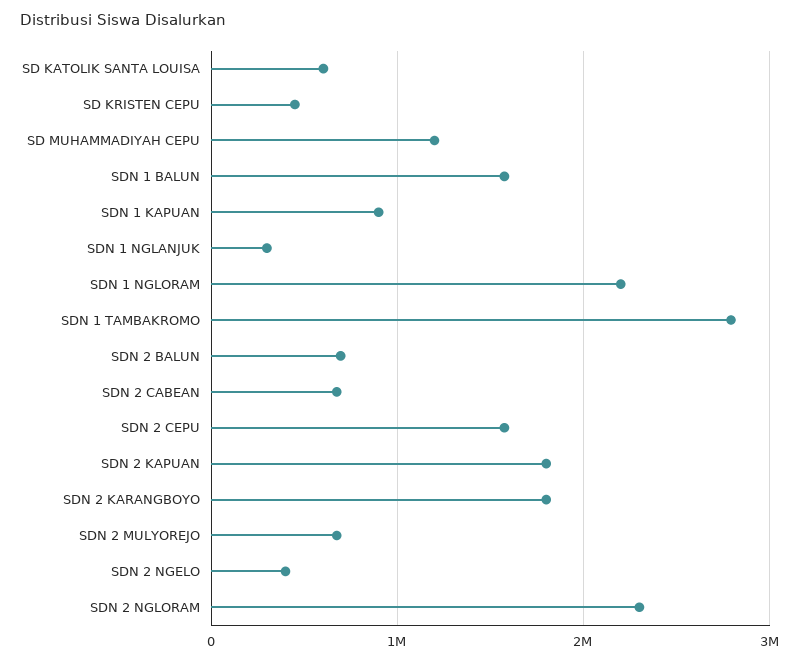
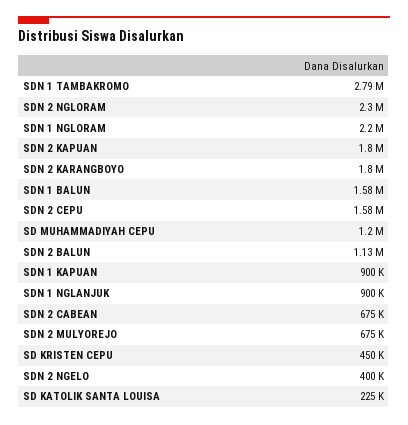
  {
-   "SD KATOLIK SANTA LOUISA": 600000,
+   "SD KATOLIK SANTA LOUISA": 225000,
    "SD KRISTEN CEPU": 450000,
    "SD MUHAMMADIYAH CEPU": 1200000,
    "SDN 1 BALUN": 1580000,
    "SDN 1 KAPUAN": 900000,
-   "SDN 1 NGLANJUK": 300000,
+   "SDN 1 NGLANJUK": 900000,
    "SDN 1 NGLORAM": 2200000,
    "SDN 1 TAMBAKROMO": 2790000,
-   "SDN 2 BALUN": 700000,
+   "SDN 2 BALUN": 1130000,
    "SDN 2 CABEAN": 675000,
    "SDN 2 CEPU": 1580000,
    "SDN 2 KAPUAN": 1800000,
    "SDN 2 KARANGBOYO": 1800000,
    "SDN 2 MULYOREJO": 675000,
    "SDN 2 NGELO": 400000,
    "SDN 2 NGLORAM": 2300000
  }

